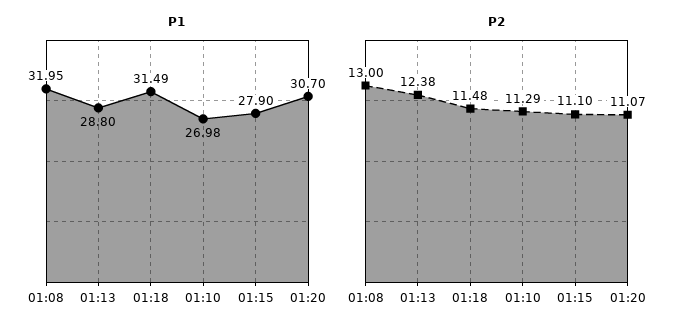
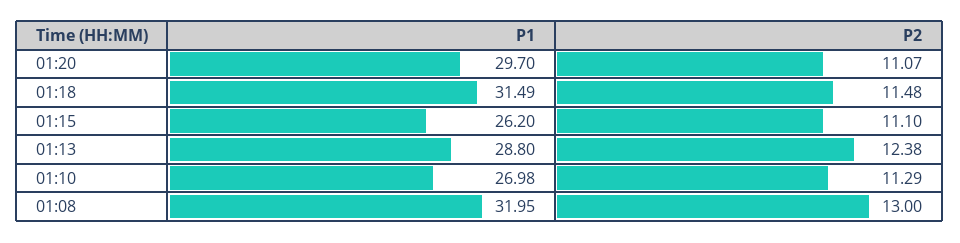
  {
    "P1": {
      "01:08": 31.95,
      "01:13": 28.8,
      "01:18": 31.49,
      "01:10": 26.98,
-     "01:15": 27.9,
+     "01:15": 26.2,
-     "01:20": 30.7
+     "01:20": 29.7
    },
    "P2": {
      "01:08": 13,
      "01:13": 12.38,
      "01:18": 11.48,
      "01:10": 11.29,
      "01:15": 11.1,
      "01:20": 11.07
    }
  }

